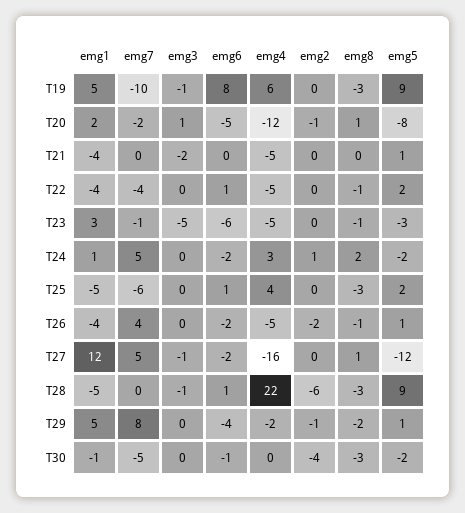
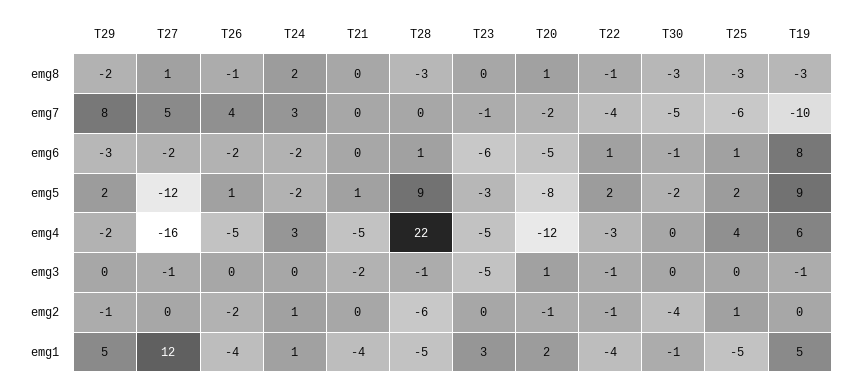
  {
    "emg1": {
      "T19": 5,
      "T20": 2,
      "T21": -4,
      "T22": -4,
      "T23": 3,
      "T24": 1,
      "T25": -5,
      "T26": -4,
      "T27": 12,
      "T28": -5,
      "T29": 5,
      "T30": -1
    },
    "emg7": {
      "T19": -10,
      "T20": -2,
      "T21": 0,
      "T22": -4,
      "T23": -1,
-     "T24": 5,
+     "T24": 3,
      "T25": -6,
      "T26": 4,
      "T27": 5,
      "T28": 0,
      "T29": 8,
      "T30": -5
    },
    "emg3": {
      "T19": -1,
      "T20": 1,
      "T21": -2,
-     "T22": 0,
+     "T22": -1,
      "T23": -5,
      "T24": 0,
      "T25": 0,
      "T26": 0,
      "T27": -1,
      "T28": -1,
      "T29": 0,
      "T30": 0
    },
    "emg6": {
      "T19": 8,
      "T20": -5,
      "T21": 0,
      "T22": 1,
      "T23": -6,
      "T24": -2,
      "T25": 1,
      "T26": -2,
      "T27": -2,
      "T28": 1,
-     "T29": -4,
+     "T29": -3,
      "T30": -1
    },
    "emg4": {
      "T19": 6,
      "T20": -12,
      "T21": -5,
-     "T22": -5,
+     "T22": -3,
      "T23": -5,
      "T24": 3,
      "T25": 4,
      "T26": -5,
      "T27": -16,
      "T28": 22,
      "T29": -2,
      "T30": 0
    },
    "emg2": {
      "T19": 0,
      "T20": -1,
      "T21": 0,
-     "T22": 0,
+     "T22": -1,
      "T23": 0,
      "T24": 1,
-     "T25": 0,
+     "T25": 1,
      "T26": -2,
      "T27": 0,
      "T28": -6,
      "T29": -1,
      "T30": -4
    },
    "emg8": {
      "T19": -3,
      "T20": 1,
      "T21": 0,
      "T22": -1,
-     "T23": -1,
+     "T23": 0,
      "T24": 2,
      "T25": -3,
      "T26": -1,
      "T27": 1,
      "T28": -3,
      "T29": -2,
      "T30": -3
    },
    "emg5": {
      "T19": 9,
      "T20": -8,
      "T21": 1,
      "T22": 2,
      "T23": -3,
      "T24": -2,
      "T25": 2,
      "T26": 1,
      "T27": -12,
      "T28": 9,
-     "T29": 1,
+     "T29": 2,
      "T30": -2
    }
  }

